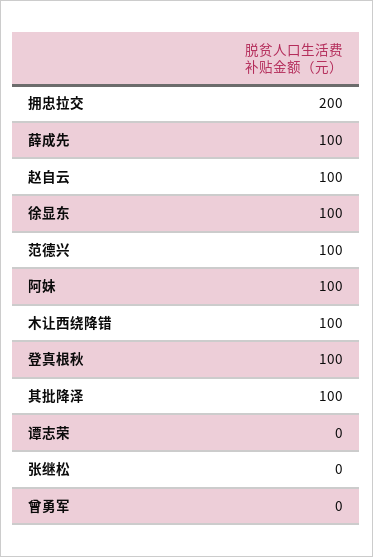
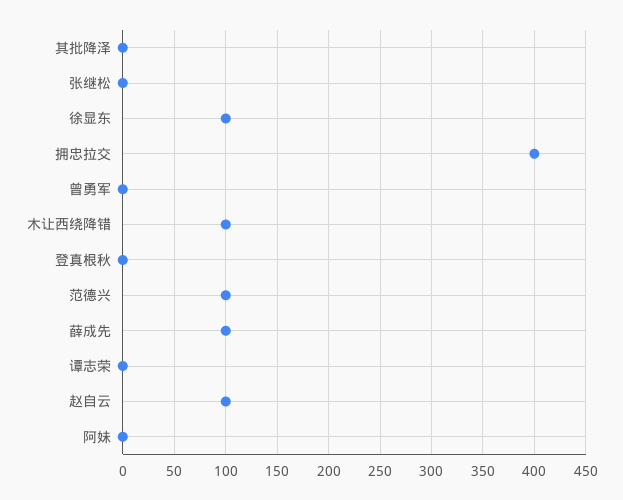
  {
-   "拥忠拉交": 200,
+   "拥忠拉交": 400,
    "薛成先": 100,
    "赵自云": 100,
    "徐显东": 100,
    "范德兴": 100,
-   "阿妹": 100,
+   "阿妹": 0,
    "木让西绕降错": 100,
-   "登真根秋": 100,
+   "登真根秋": 0,
-   "其批降泽": 100,
+   "其批降泽": 0,
    "谭志荣": 0,
    "张继松": 0,
    "曾勇军": 0
  }

